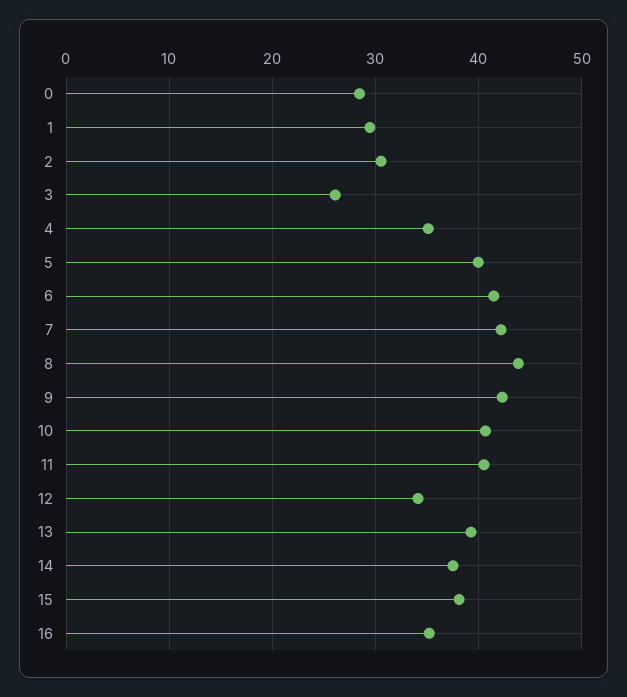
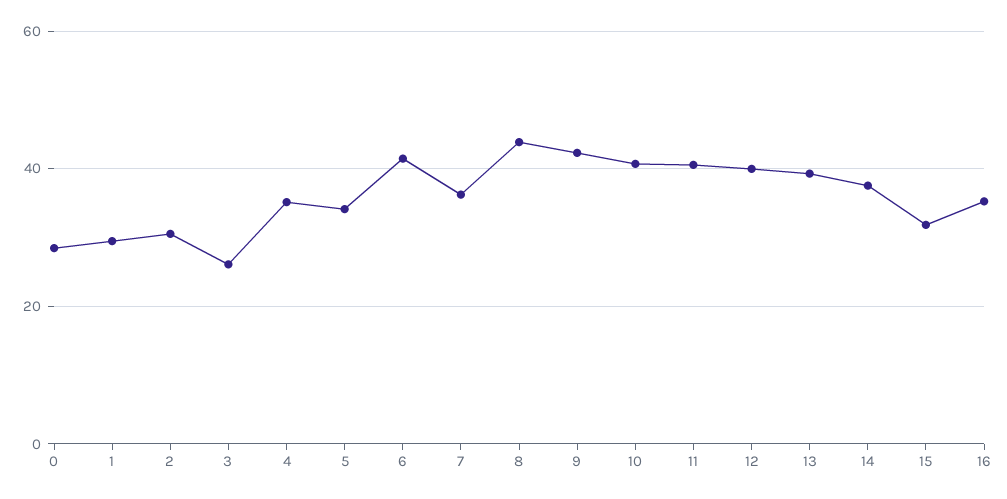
  {
    "0": 28,
    "1": 29,
    "2": 31,
    "3": 26,
    "4": 35,
-   "5": 40,
+   "5": 34,
    "6": 41,
-   "7": 42,
+   "7": 36,
    "8": 44,
    "9": 42,
    "10": 41,
    "11": 41,
-   "12": 34,
+   "12": 40,
    "13": 39,
    "14": 38,
-   "15": 38,
+   "15": 32,
    "16": 35
  }

